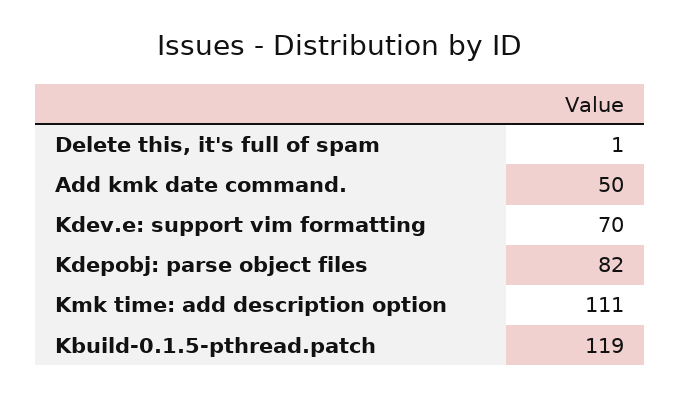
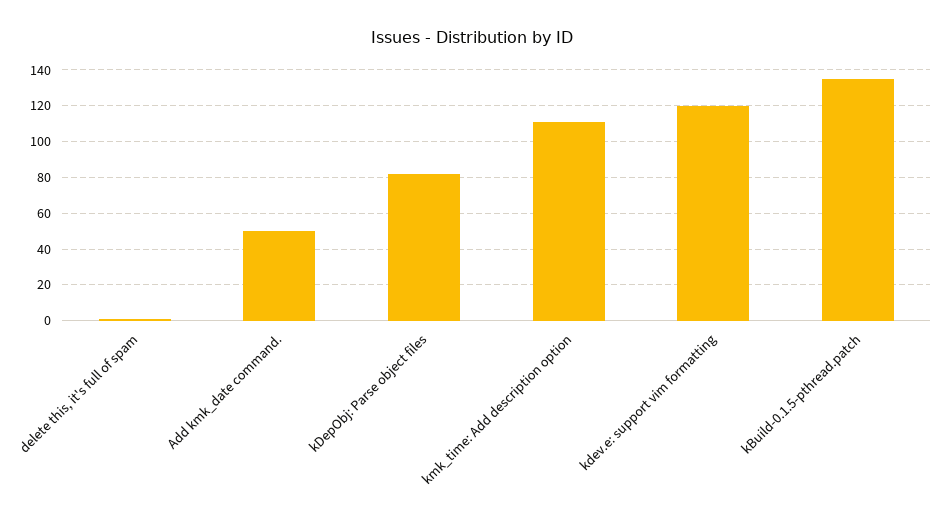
  {
    "Delete this, it's full of spam": 1,
    "Add kmk date command.": 50,
-   "Kdev.e: support vim formatting": 70,
+   "Kdev.e: support vim formatting": 120,
    "Kdepobj: parse object files": 82,
    "Kmk time: add description option": 111,
-   "Kbuild-0.1.5-pthread.patch": 119
+   "Kbuild-0.1.5-pthread.patch": 135
  }

